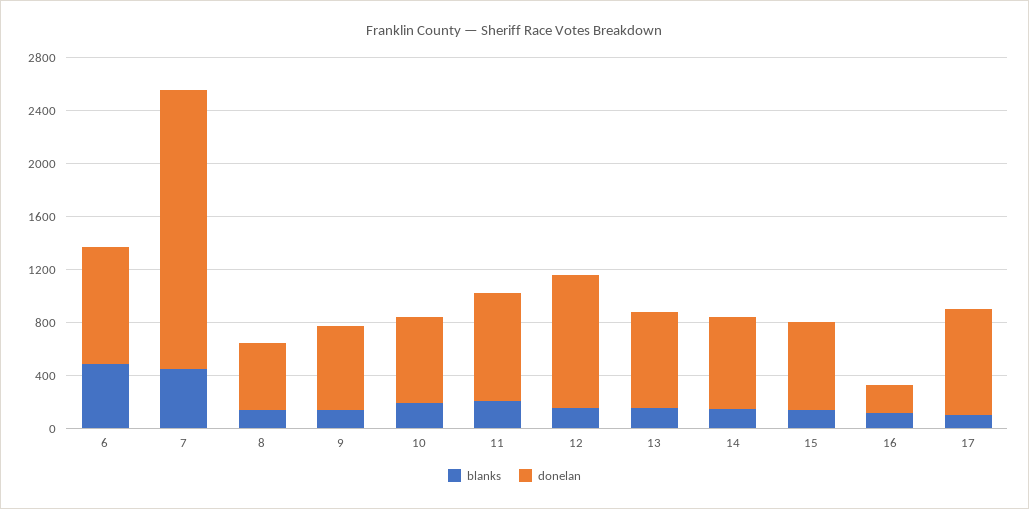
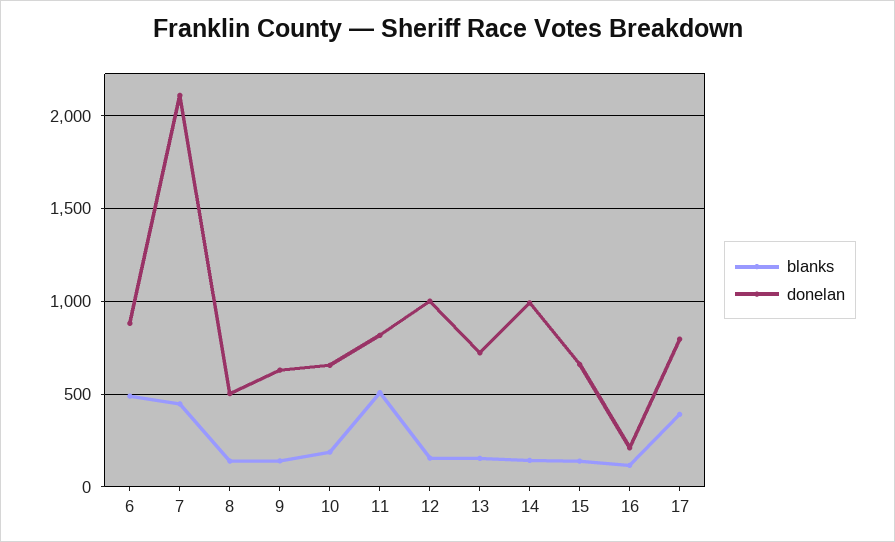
  {
    "blanks": {
      "6": 500,
      "7": 450,
      "8": 150,
      "9": 150,
      "10": 200,
-     "11": 200,
+     "11": 500,
      "12": 150,
      "13": 150,
      "14": 150,
      "15": 150,
      "16": 100,
-     "17": 100
+     "17": 400
    },
    "donelan": {
      "6": 900,
      "7": 2100,
      "8": 500,
      "9": 650,
      "10": 650,
      "11": 800,
      "12": 1000,
      "13": 700,
-     "14": 700,
+     "14": 1000,
      "15": 650,
      "16": 200,
      "17": 800
    }
  }

